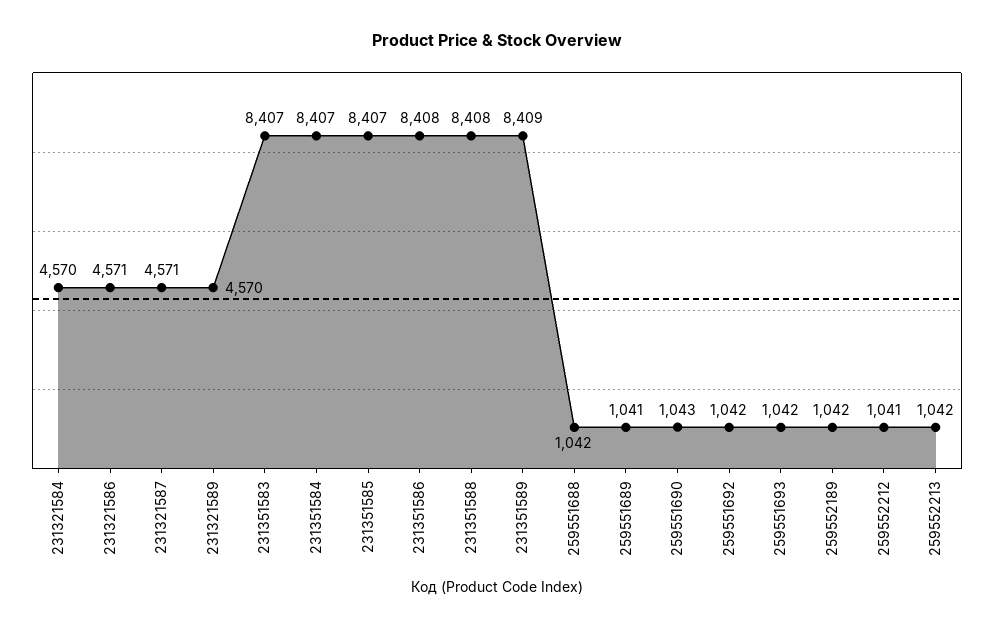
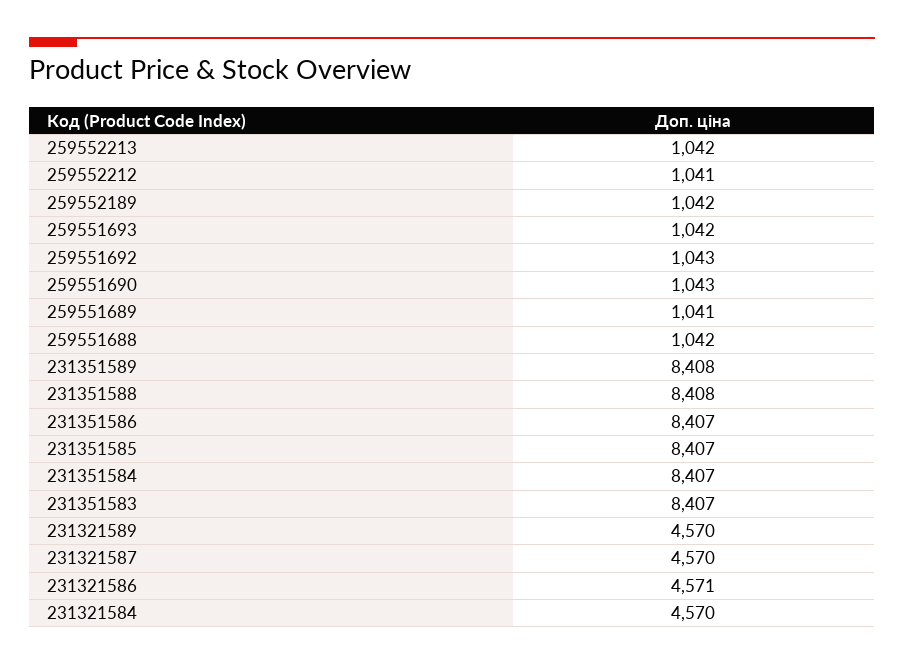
  {
    "231321584": 4570,
    "231321586": 4571,
-   "231321587": 4571,
+   "231321587": 4570,
    "231321589": 4570,
    "231351583": 8407,
    "231351584": 8407,
    "231351585": 8407,
-   "231351586": 8408,
+   "231351586": 8407,
    "231351588": 8408,
-   "231351589": 8409,
+   "231351589": 8408,
    "259551688": 1042,
    "259551689": 1041,
    "259551690": 1043,
-   "259551692": 1042,
+   "259551692": 1043,
    "259551693": 1042,
    "259552189": 1042,
    "259552212": 1041,
    "259552213": 1042
  }

